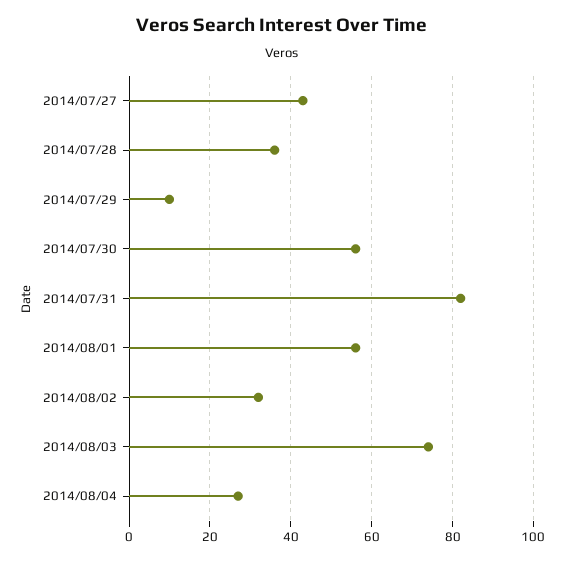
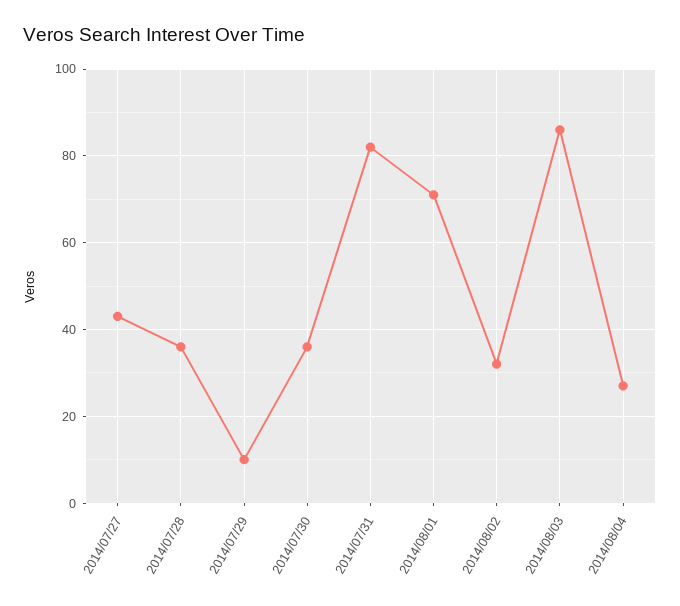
  {
    "2014/07/27": 45,
    "2014/07/28": 35,
    "2014/07/29": 10,
-   "2014/07/30": 55,
+   "2014/07/30": 35,
    "2014/07/31": 80,
-   "2014/08/01": 55,
+   "2014/08/01": 70,
    "2014/08/02": 30,
-   "2014/08/03": 75,
+   "2014/08/03": 85,
    "2014/08/04": 25
  }

